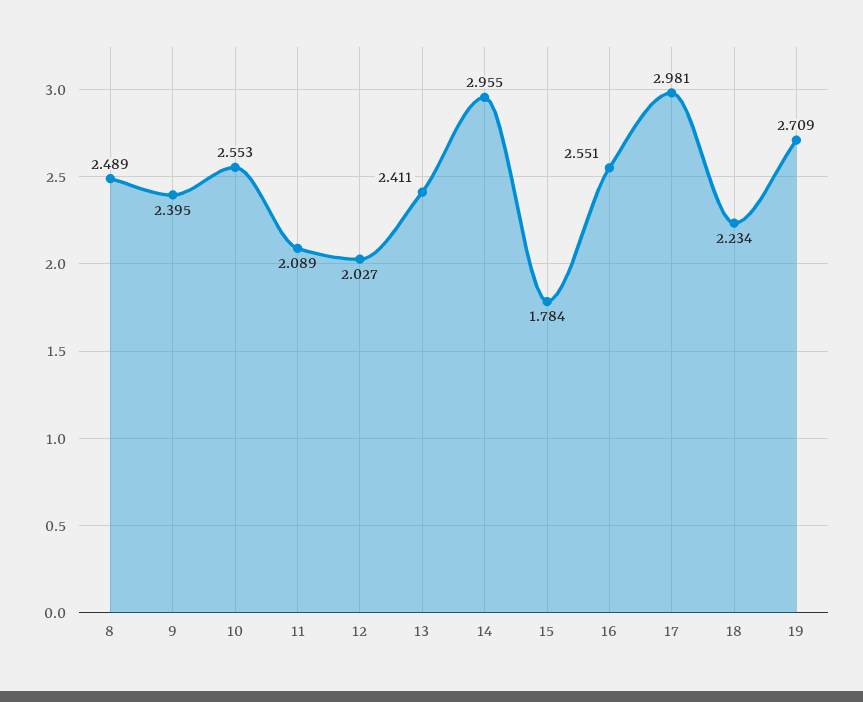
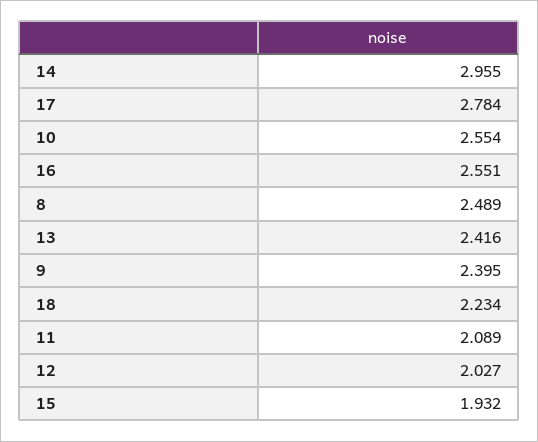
  {
    "8": 2.489,
    "9": 2.395,
-   "10": 2.553,
+   "10": 2.554,
    "11": 2.089,
    "12": 2.027,
-   "13": 2.411,
+   "13": 2.416,
    "14": 2.955,
-   "15": 1.784,
+   "15": 1.932,
    "16": 2.551,
-   "17": 2.981,
+   "17": 2.784,
-   "18": 2.234,
+   "18": 2.234
-   "19": 2.709
  }

